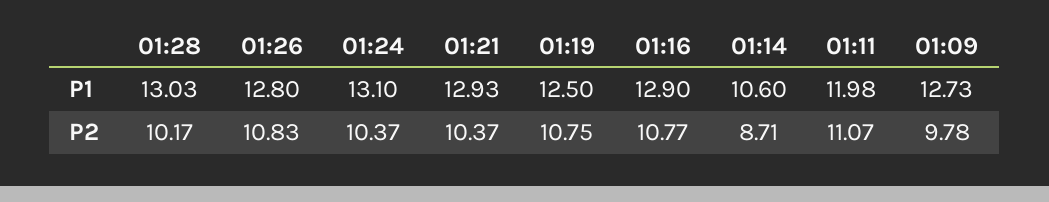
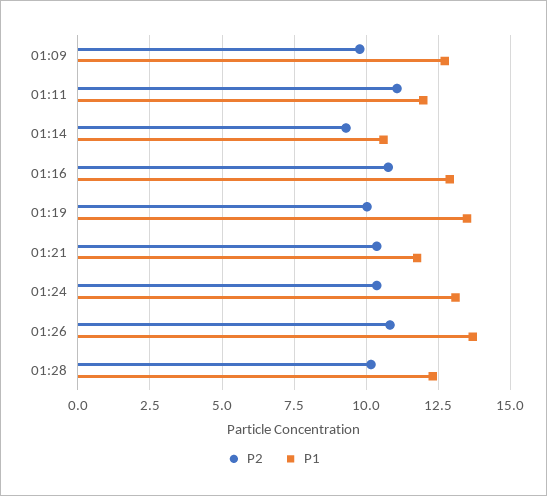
  {
    "P1": {
-     "01:28": 13.03,
+     "01:28": 12.25,
-     "01:26": 12.8,
+     "01:26": 13.75,
      "01:24": 13.1,
-     "01:21": 12.93,
+     "01:21": 11.75,
-     "01:19": 12.5,
+     "01:19": 13.5,
      "01:16": 12.9,
      "01:14": 10.6,
      "01:11": 11.98,
      "01:09": 12.73
    },
    "P2": {
      "01:28": 10.17,
      "01:26": 10.83,
      "01:24": 10.37,
      "01:21": 10.37,
-     "01:19": 10.75,
+     "01:19": 10,
      "01:16": 10.77,
-     "01:14": 8.71,
+     "01:14": 9.25,
      "01:11": 11.07,
      "01:09": 9.78
    }
  }

